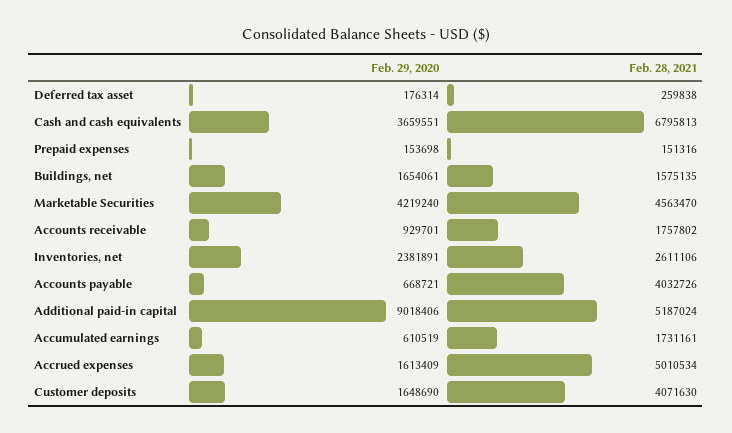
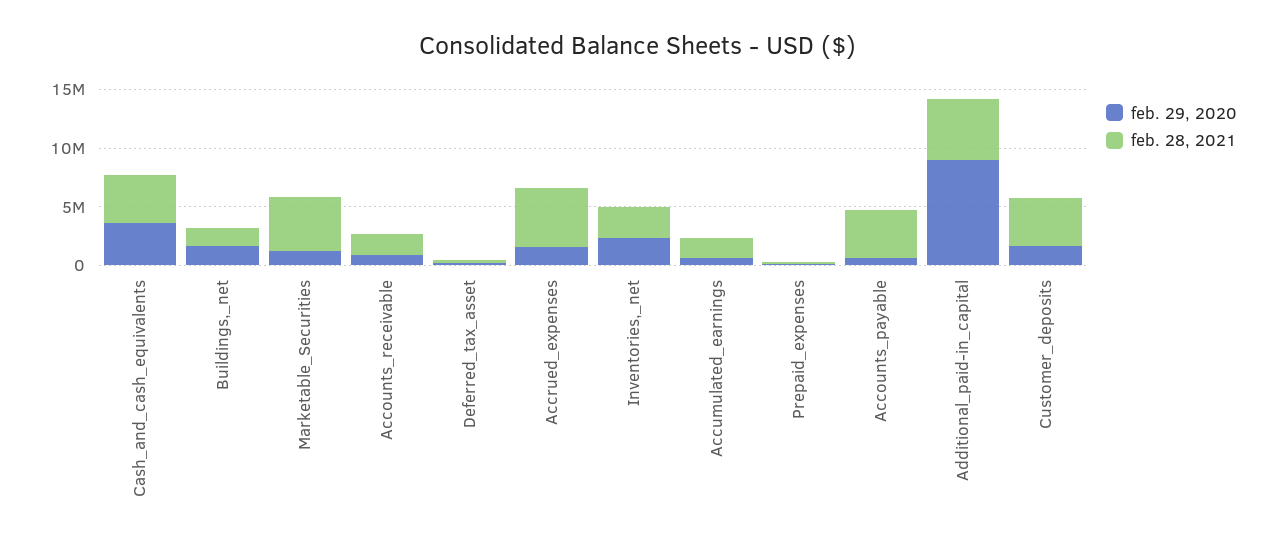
  {
    "Feb. 29, 2020": {
      "Deferred tax asset": 176314,
      "Cash and cash equivalents": 3659551,
      "Prepaid expenses": 153698,
      "Buildings, net": 1654061,
-     "Marketable Securities": 4219240,
+     "Marketable Securities": 1000000,
      "Accounts receivable": 929701,
      "Inventories, net": 2381891,
      "Accounts payable": 668721,
      "Additional paid-in capital": 9018406,
      "Accumulated earnings": 610519,
      "Accrued expenses": 1613409,
      "Customer deposits": 1648690
    },
    "Feb. 28, 2021": {
      "Deferred tax asset": 259838,
-     "Cash and cash equivalents": 6795813,
+     "Cash and cash equivalents": 4000000,
      "Prepaid expenses": 151316,
      "Buildings, net": 1575135,
      "Marketable Securities": 4563470,
      "Accounts receivable": 1757802,
      "Inventories, net": 2611106,
      "Accounts payable": 4032726,
      "Additional paid-in capital": 5187024,
      "Accumulated earnings": 1731161,
      "Accrued expenses": 5010534,
      "Customer deposits": 4071630
    }
  }

